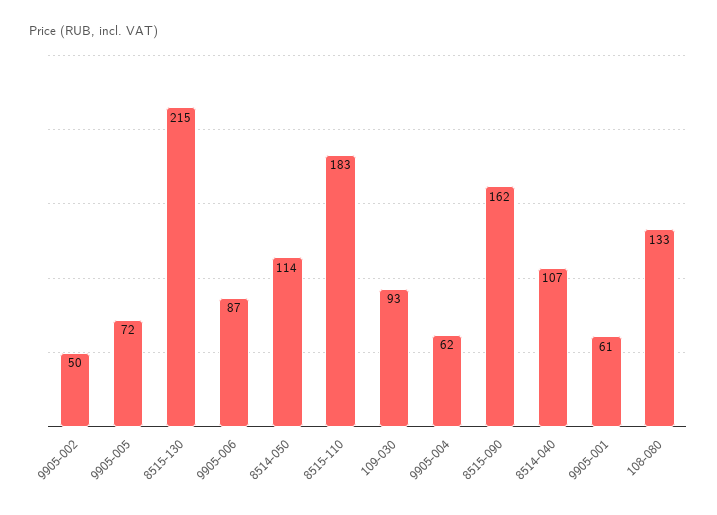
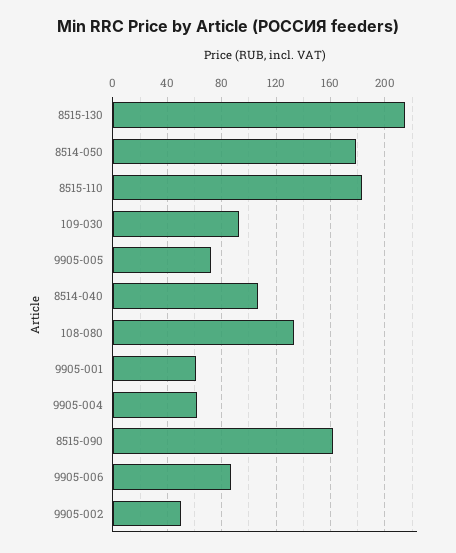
  {
    "9905-002": 50,
    "9905-005": 72,
    "8515-130": 215,
    "9905-006": 87,
-   "8514-050": 114,
+   "8514-050": 180,
    "8515-110": 183,
    "109-030": 93,
    "9905-004": 62,
    "8515-090": 162,
    "8514-040": 107,
    "9905-001": 61,
    "108-080": 133
  }

